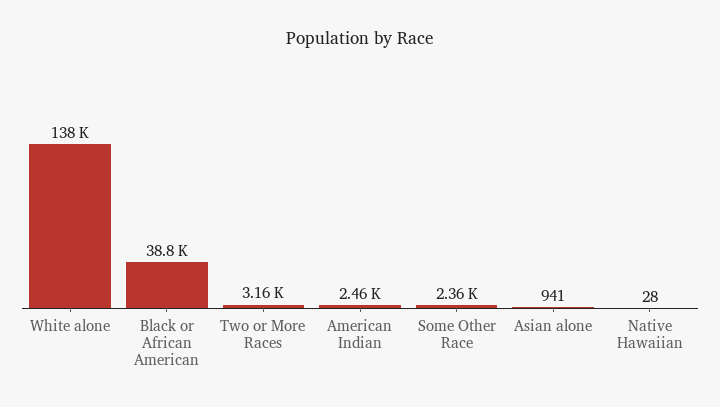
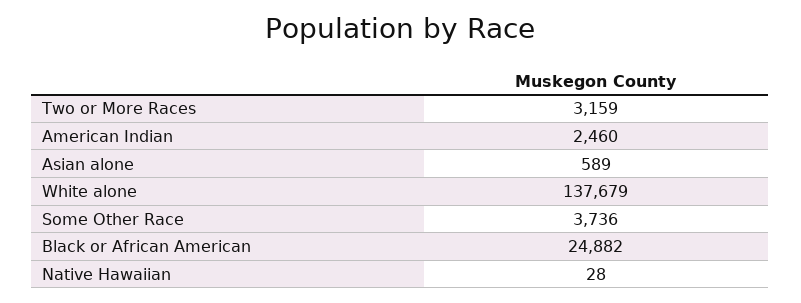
  {
    "White alone": 137679,
-   "Black or African American": 38800,
+   "Black or African American": 24882,
    "Two or More Races": 3159,
    "American Indian": 2460,
-   "Some Other Race": 2360,
+   "Some Other Race": 3736,
-   "Asian alone": 941,
+   "Asian alone": 589,
    "Native Hawaiian": 28
  }

